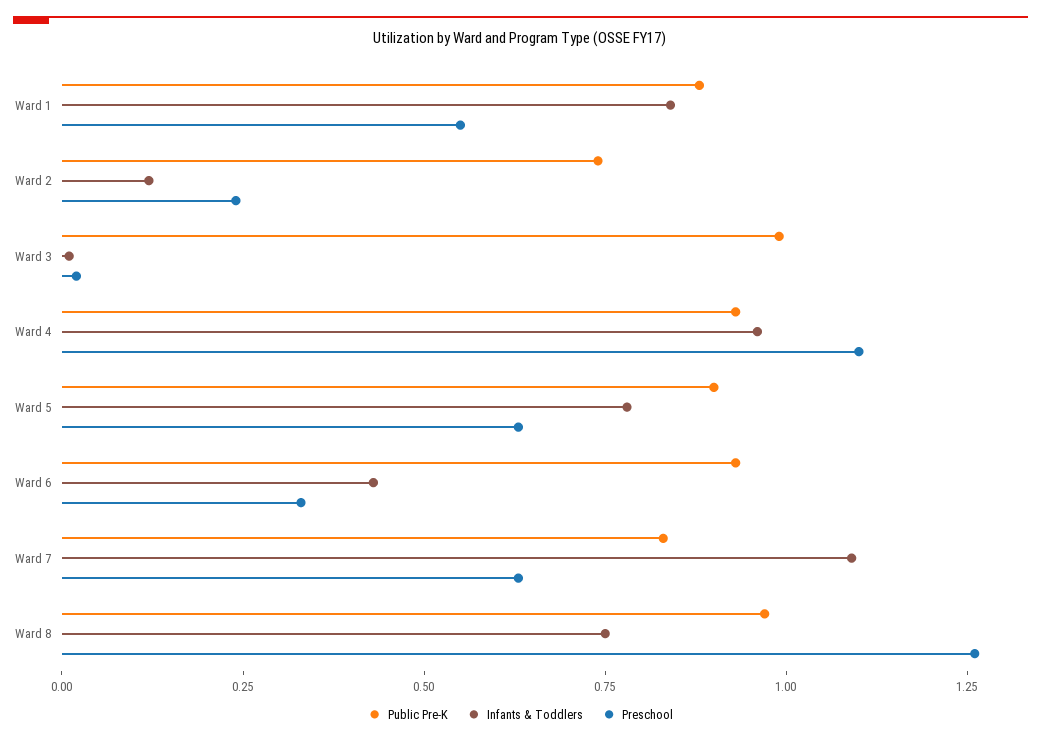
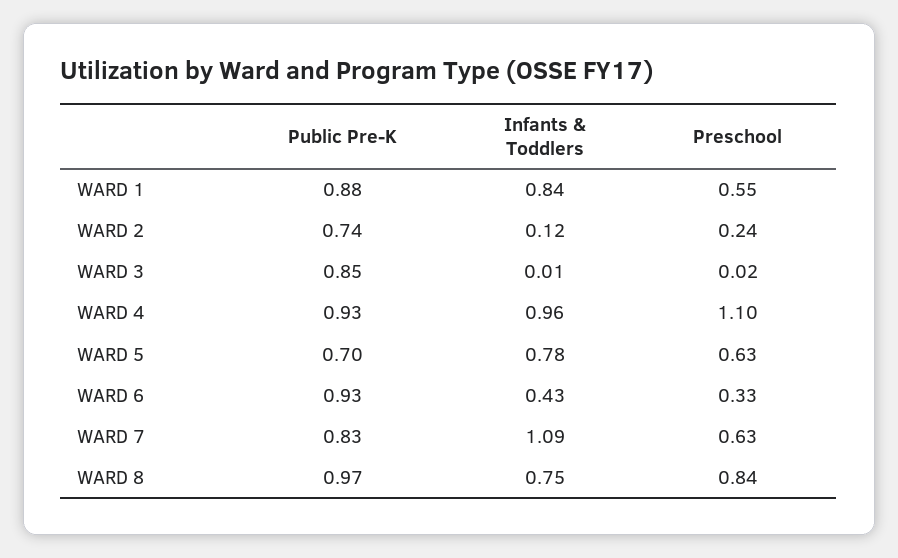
  {
    "Public Pre-K": {
      "Ward 1": 0.88,
      "Ward 2": 0.74,
-     "Ward 3": 1,
+     "Ward 3": 0.85,
      "Ward 4": 0.93,
-     "Ward 5": 0.9,
+     "Ward 5": 0.7,
      "Ward 6": 0.93,
      "Ward 7": 0.83,
      "Ward 8": 0.97
    },
    "Infants & Toddlers": {
      "Ward 1": 0.84,
      "Ward 2": 0.12,
      "Ward 3": 0.01,
      "Ward 4": 0.96,
      "Ward 5": 0.78,
      "Ward 6": 0.43,
      "Ward 7": 1.09,
      "Ward 8": 0.75
    },
    "Preschool": {
      "Ward 1": 0.55,
      "Ward 2": 0.24,
      "Ward 3": 0.02,
      "Ward 4": 1.1,
      "Ward 5": 0.63,
      "Ward 6": 0.33,
      "Ward 7": 0.63,
-     "Ward 8": 1.25
+     "Ward 8": 0.84
    }
  }

